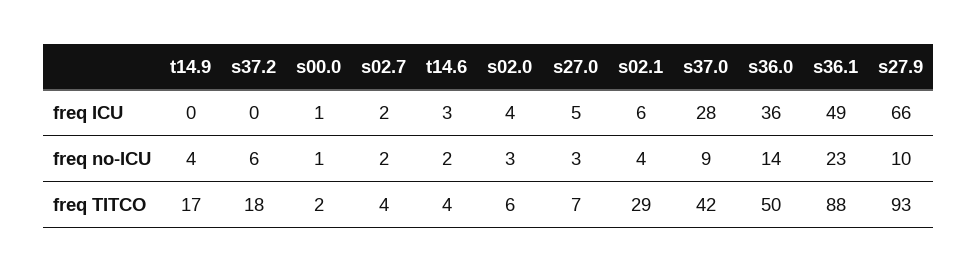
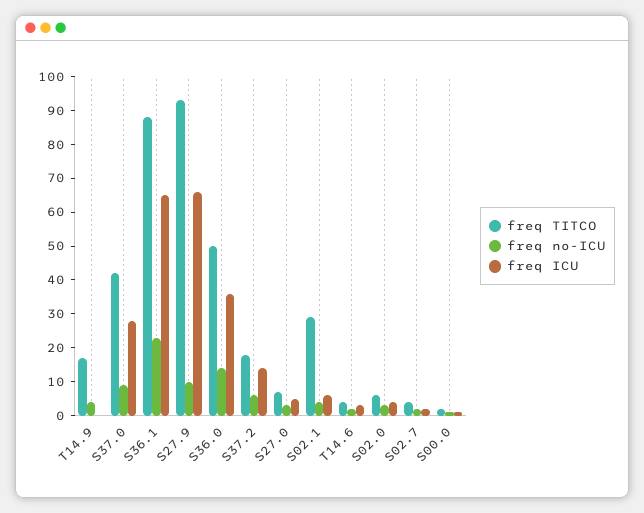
  {
    "freq ICU": {
      "t14.9": 0,
-     "s37.2": 0,
+     "s37.2": 15,
      "s00.0": 1,
      "s02.7": 2,
      "t14.6": 3,
      "s02.0": 4,
      "s27.0": 5,
      "s02.1": 6,
      "s37.0": 28,
      "s36.0": 36,
-     "s36.1": 49,
+     "s36.1": 65,
      "s27.9": 66
    },
    "freq no-ICU": {
      "t14.9": 4,
      "s37.2": 6,
      "s00.0": 1,
      "s02.7": 2,
      "t14.6": 2,
      "s02.0": 3,
      "s27.0": 3,
      "s02.1": 4,
      "s37.0": 9,
      "s36.0": 14,
      "s36.1": 23,
      "s27.9": 10
    },
    "freq TITCO": {
      "t14.9": 17,
      "s37.2": 18,
      "s00.0": 2,
      "s02.7": 4,
      "t14.6": 4,
      "s02.0": 6,
      "s27.0": 7,
      "s02.1": 29,
      "s37.0": 42,
      "s36.0": 50,
      "s36.1": 88,
      "s27.9": 93
    }
  }

